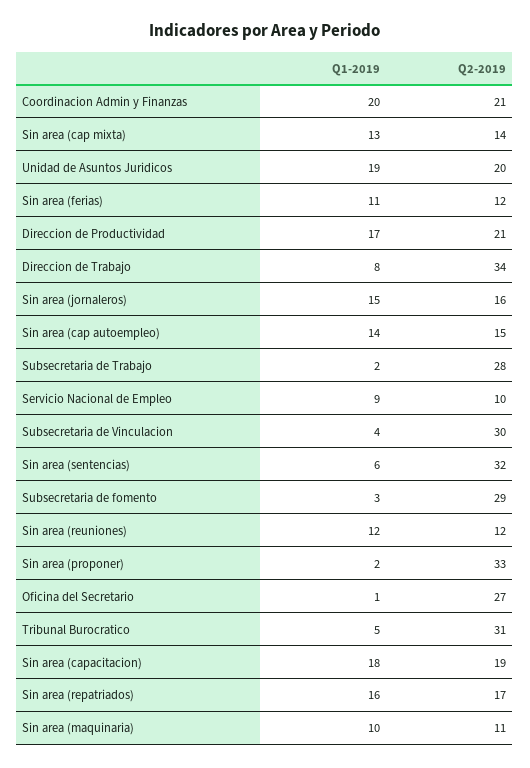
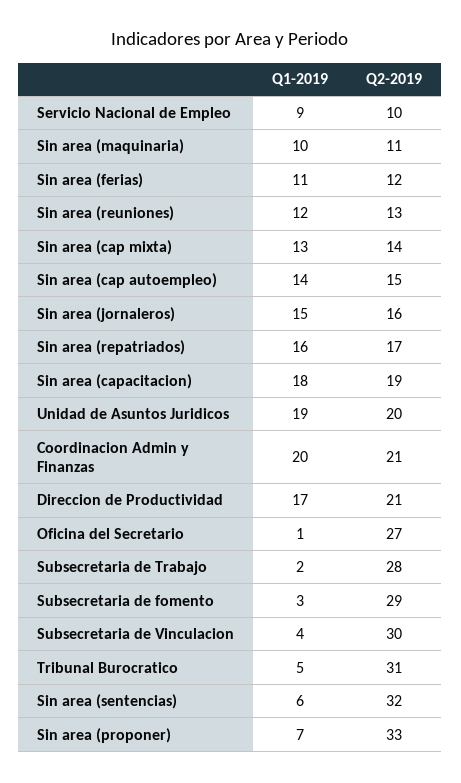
  {
    "Q1-2019": {
      "Coordinacion Admin y Finanzas": 20,
      "Sin area (cap mixta)": 13,
      "Unidad de Asuntos Juridicos": 19,
      "Sin area (ferias)": 11,
      "Direccion de Productividad": 17,
-     "Direccion de Trabajo": 8,
      "Sin area (jornaleros)": 15,
      "Sin area (cap autoempleo)": 14,
      "Subsecretaria de Trabajo": 2,
      "Servicio Nacional de Empleo": 9,
      "Subsecretaria de Vinculacion": 4,
      "Sin area (sentencias)": 6,
      "Subsecretaria de fomento": 3,
      "Sin area (reuniones)": 12,
-     "Sin area (proponer)": 2,
+     "Sin area (proponer)": 7,
      "Oficina del Secretario": 1,
      "Tribunal Burocratico": 5,
      "Sin area (capacitacion)": 18,
      "Sin area (repatriados)": 16,
      "Sin area (maquinaria)": 10
    },
    "Q2-2019": {
      "Coordinacion Admin y Finanzas": 21,
      "Sin area (cap mixta)": 14,
      "Unidad de Asuntos Juridicos": 20,
      "Sin area (ferias)": 12,
      "Direccion de Productividad": 21,
-     "Direccion de Trabajo": 34,
      "Sin area (jornaleros)": 16,
      "Sin area (cap autoempleo)": 15,
      "Subsecretaria de Trabajo": 28,
      "Servicio Nacional de Empleo": 10,
      "Subsecretaria de Vinculacion": 30,
      "Sin area (sentencias)": 32,
      "Subsecretaria de fomento": 29,
-     "Sin area (reuniones)": 12,
+     "Sin area (reuniones)": 13,
      "Sin area (proponer)": 33,
      "Oficina del Secretario": 27,
      "Tribunal Burocratico": 31,
      "Sin area (capacitacion)": 19,
      "Sin area (repatriados)": 17,
      "Sin area (maquinaria)": 11
    }
  }

